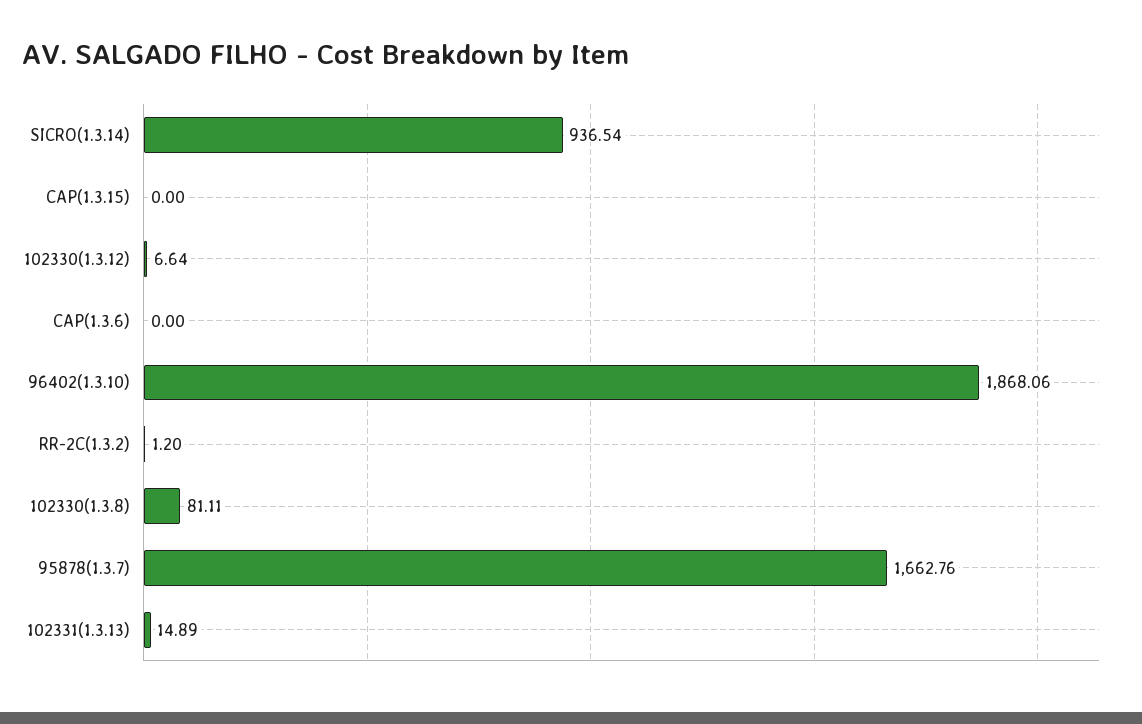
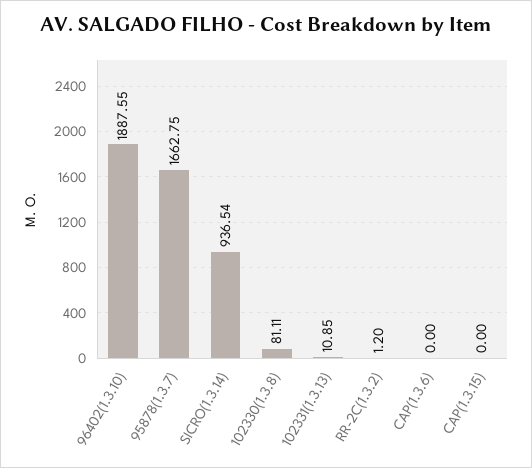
  {
    "SICRO(1.3.14)": 936.54,
    "CAP(1.3.15)": 0,
-   "102330(1.3.12)": 6.64,
    "CAP(1.3.6)": 0,
-   "96402(1.3.10)": 1868.06,
+   "96402(1.3.10)": 1887.55,
    "RR-2C(1.3.2)": 1.2,
    "102330(1.3.8)": 81.11,
-   "95878(1.3.7)": 1662.76,
+   "95878(1.3.7)": 1662.75,
-   "102331(1.3.13)": 14.89
+   "102331(1.3.13)": 10.85
  }

